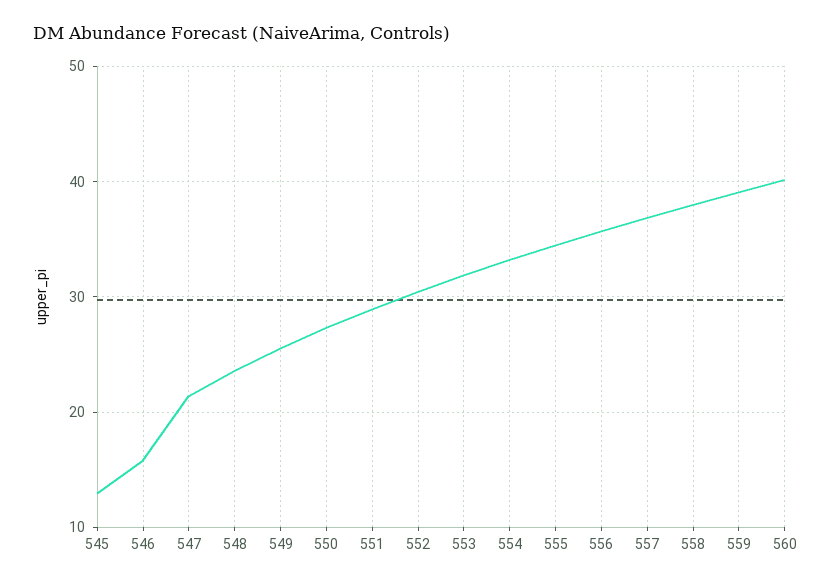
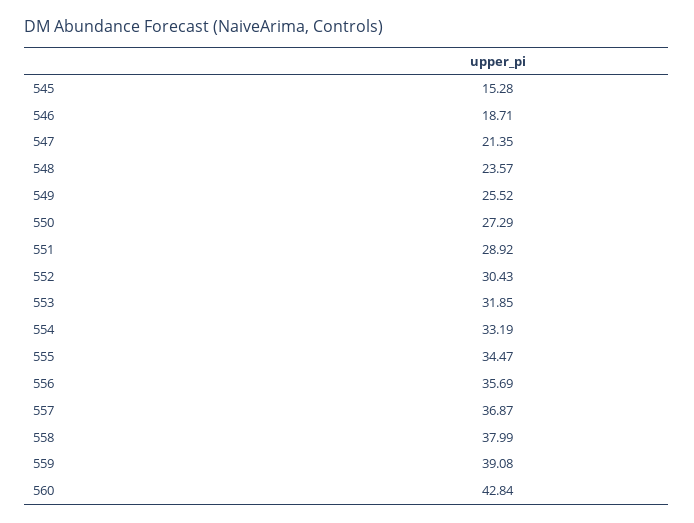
  {
-   "545": 13,
+   "545": 15.28,
-   "546": 16,
+   "546": 18.71,
    "547": 21.35,
    "548": 23.57,
    "549": 25.52,
    "550": 27.29,
    "551": 28.92,
    "552": 30.43,
    "553": 31.85,
    "554": 33.19,
    "555": 34.47,
    "556": 35.69,
    "557": 36.87,
    "558": 37.99,
    "559": 39.08,
-   "560": 40
+   "560": 42.84
  }

